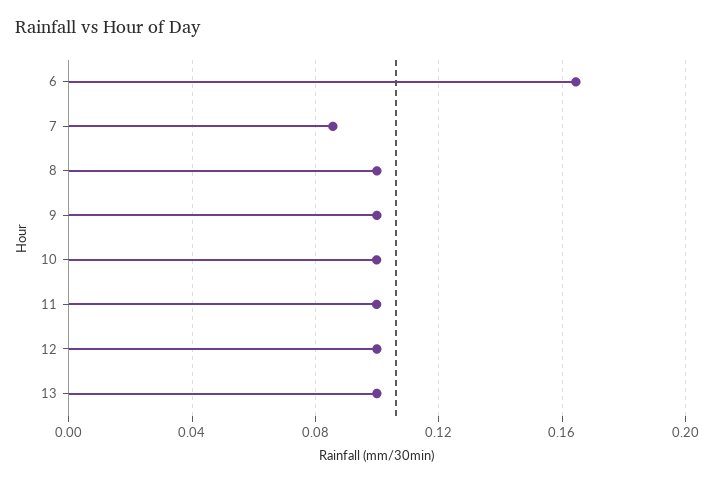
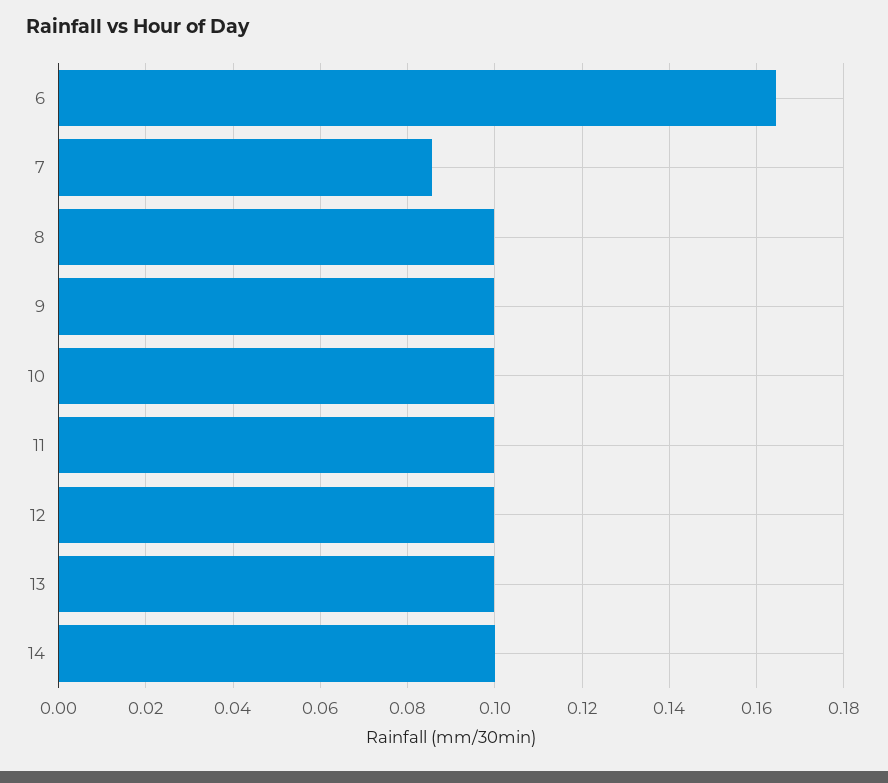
  {
    "6": 0.164,
    "7": 0.086,
    "8": 0.1,
    "9": 0.1,
    "10": 0.1,
    "11": 0.1,
    "12": 0.1,
-   "13": 0.1
+   "13": 0.1,
+   "14": 0.1
  }

